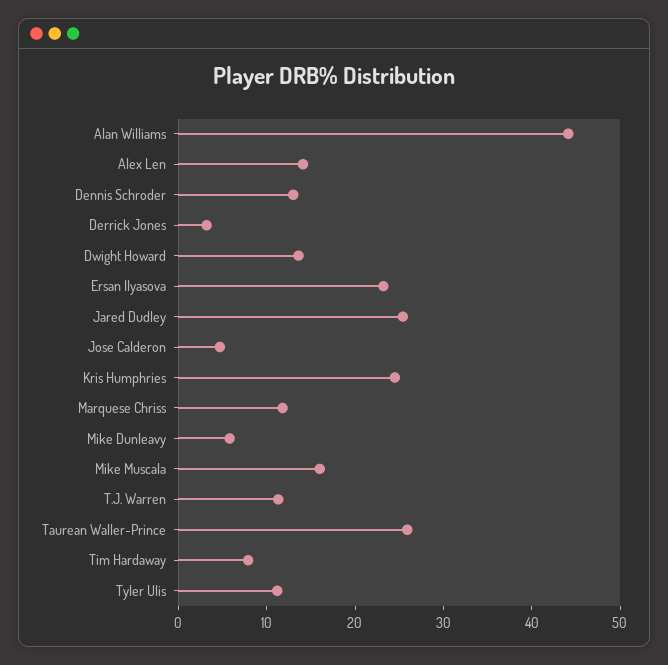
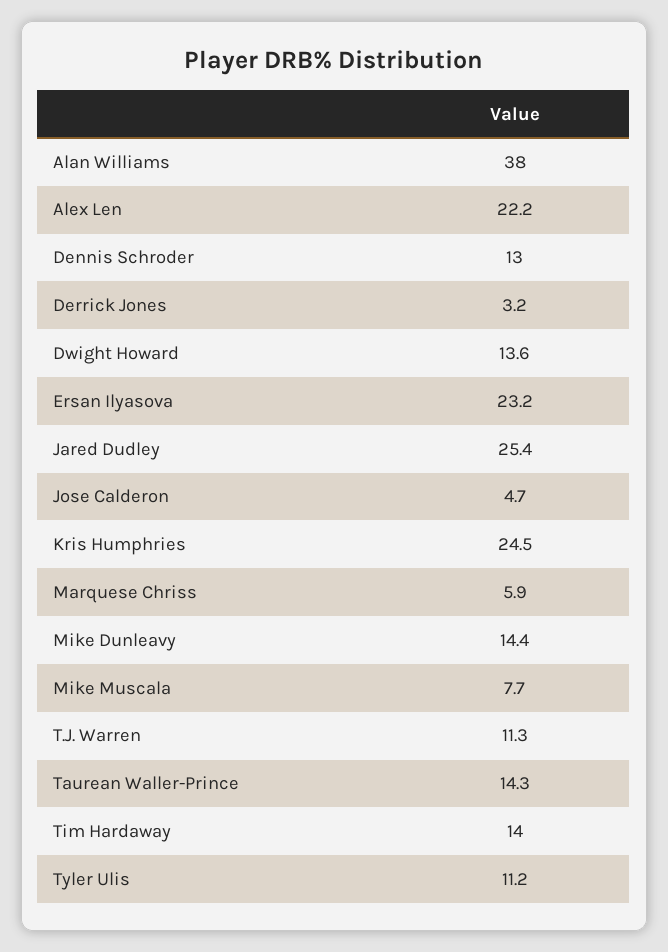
  {
-   "Alan Williams": 44,
+   "Alan Williams": 38,
-   "Alex Len": 14,
+   "Alex Len": 22.2,
    "Dennis Schroder": 13,
    "Derrick Jones": 3.2,
    "Dwight Howard": 13.6,
    "Ersan Ilyasova": 23.2,
    "Jared Dudley": 25.4,
    "Jose Calderon": 4.7,
    "Kris Humphries": 24.5,
-   "Marquese Chriss": 12,
+   "Marquese Chriss": 5.9,
-   "Mike Dunleavy": 6,
+   "Mike Dunleavy": 14.4,
-   "Mike Muscala": 16,
+   "Mike Muscala": 7.7,
    "T.J. Warren": 11.3,
-   "Taurean Waller-Prince": 26,
+   "Taurean Waller-Prince": 14.3,
-   "Tim Hardaway": 8,
+   "Tim Hardaway": 14,
    "Tyler Ulis": 11.2
  }

